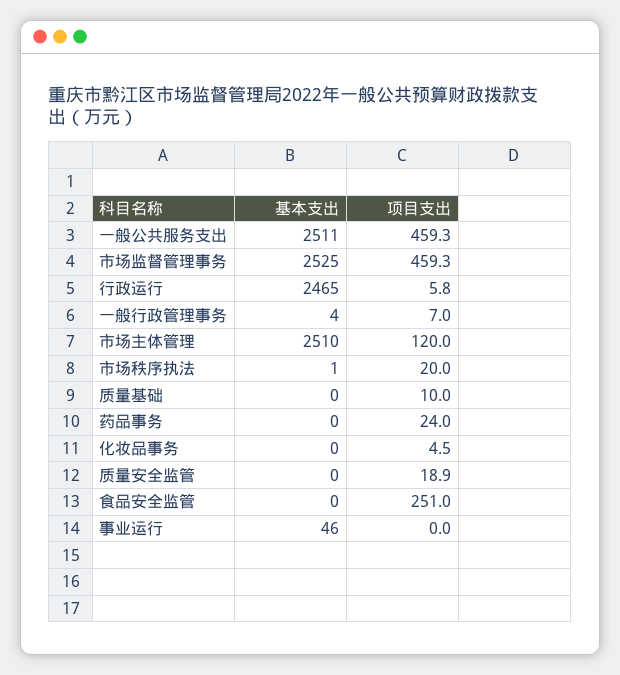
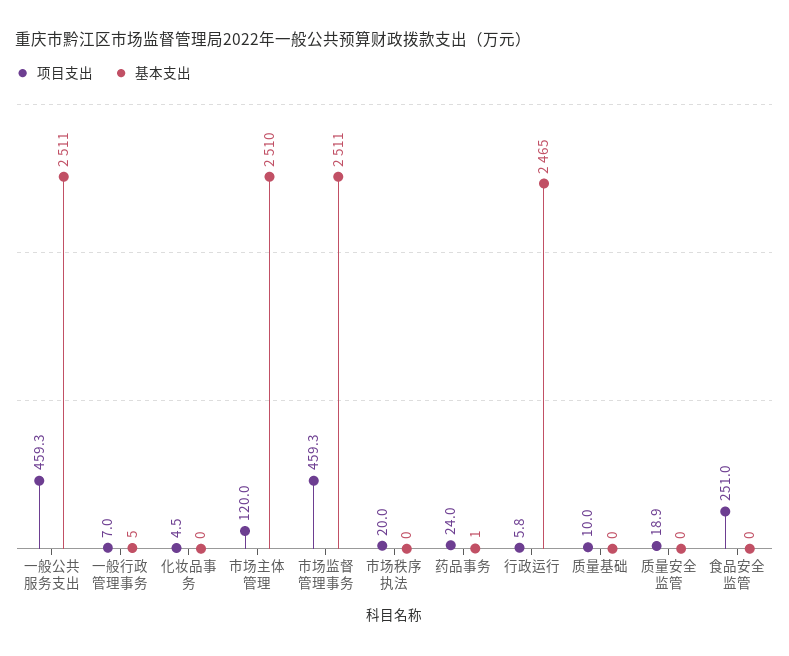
  {
    "基本支出": {
      "一般公共服务支出": 2511,
-     "市场监督管理事务": 2525,
+     "市场监督管理事务": 2511,
      "行政运行": 2465,
-     "一般行政管理事务": 4,
+     "一般行政管理事务": 5,
      "市场主体管理": 2510,
-     "市场秩序执法": 1,
+     "市场秩序执法": 0,
      "质量基础": 0,
-     "药品事务": 0,
+     "药品事务": 1,
      "化妆品事务": 0,
      "质量安全监管": 0,
-     "食品安全监管": 0,
+     "食品安全监管": 0
-     "事业运行": 46
    },
    "项目支出": {
      "一般公共服务支出": 459.3,
      "市场监督管理事务": 459.3,
      "行政运行": 5.8,
      "一般行政管理事务": 7,
      "市场主体管理": 120,
      "市场秩序执法": 20,
      "质量基础": 10,
      "药品事务": 24,
      "化妆品事务": 4.5,
      "质量安全监管": 18.9,
-     "食品安全监管": 251,
+     "食品安全监管": 251
-     "事业运行": 0
    }
  }

